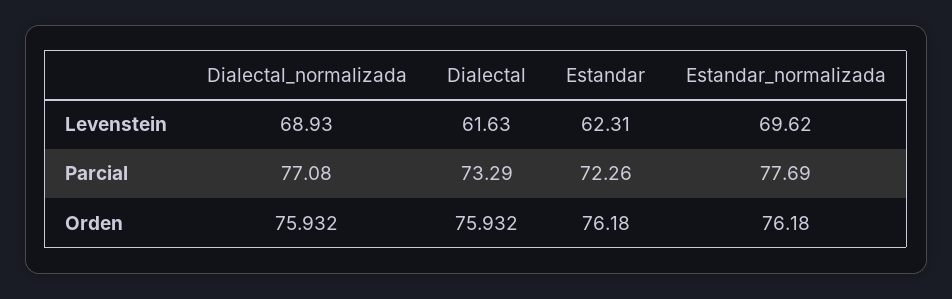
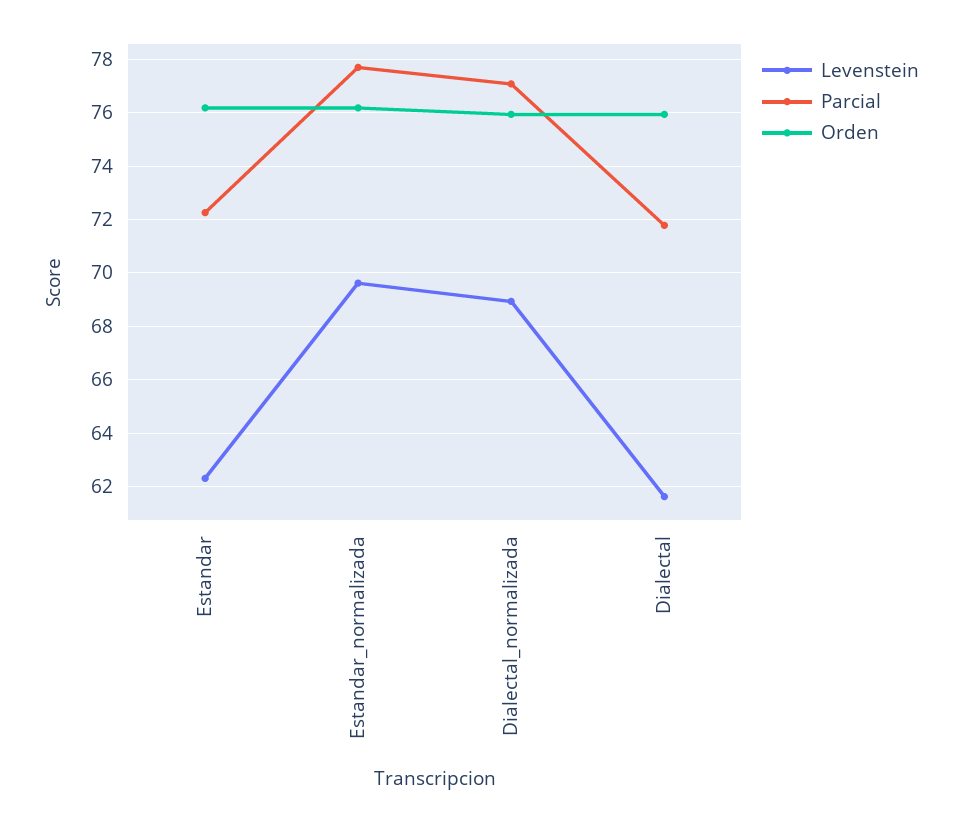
  {
    "Levenstein": {
      "Dialectal_normalizada": 68.93,
      "Dialectal": 61.63,
      "Estandar": 62.31,
      "Estandar_normalizada": 69.62
    },
    "Parcial": {
      "Dialectal_normalizada": 77.08,
-     "Dialectal": 73.29,
+     "Dialectal": 71.75,
      "Estandar": 72.26,
      "Estandar_normalizada": 77.69
    },
    "Orden": {
      "Dialectal_normalizada": 75.932,
      "Dialectal": 75.932,
      "Estandar": 76.18,
      "Estandar_normalizada": 76.18
    }
  }

